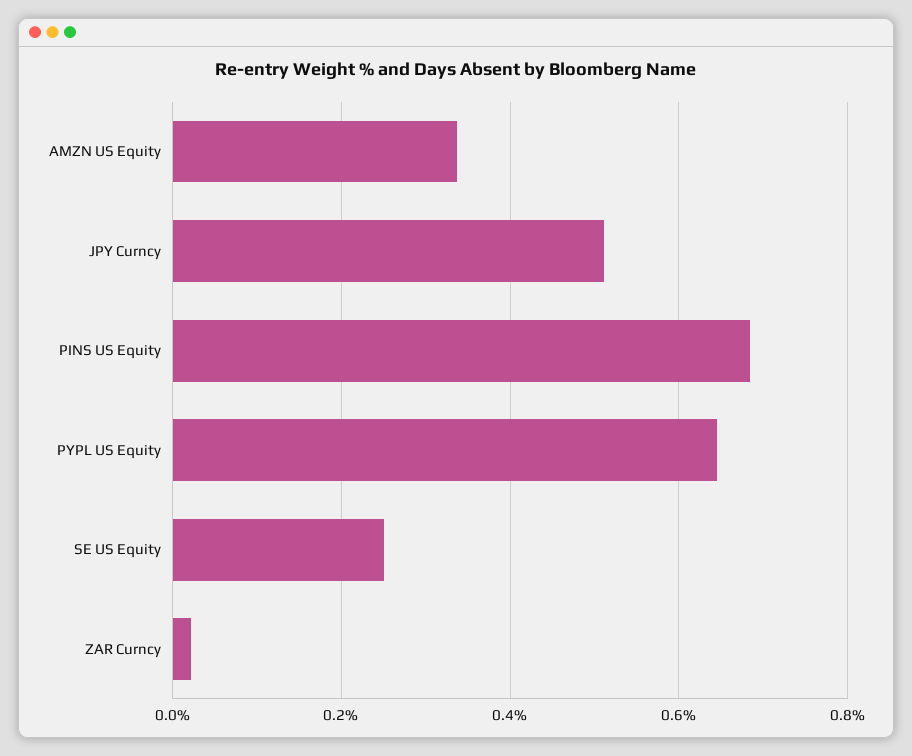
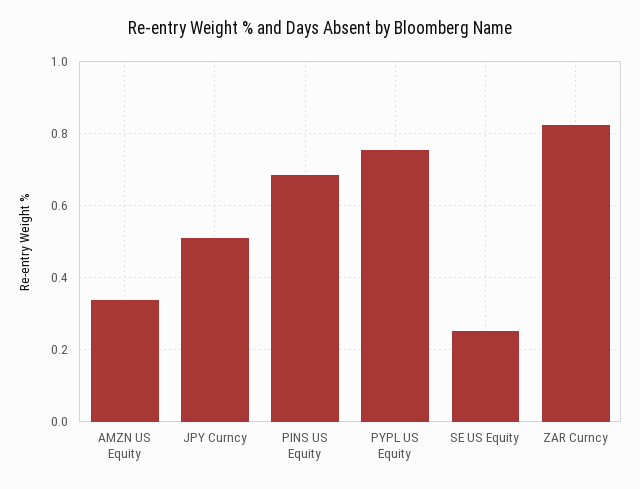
  {
    "AMZN US Equity": 0.34,
    "JPY Curncy": 0.52,
    "PINS US Equity": 0.68,
-   "PYPL US Equity": 0.64,
+   "PYPL US Equity": 0.76,
    "SE US Equity": 0.26,
-   "ZAR Curncy": 0.02
+   "ZAR Curncy": 0.82
  }

